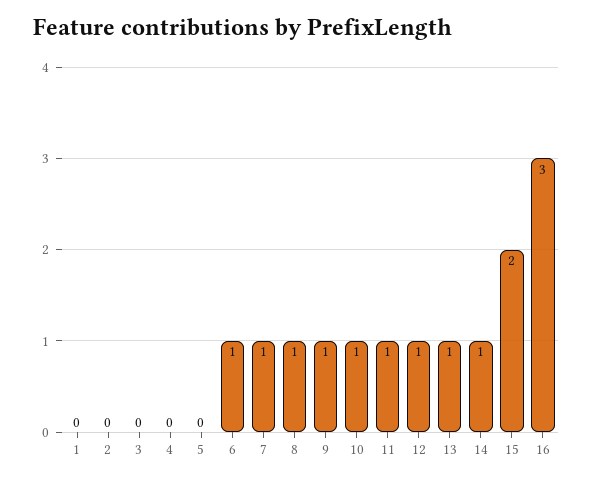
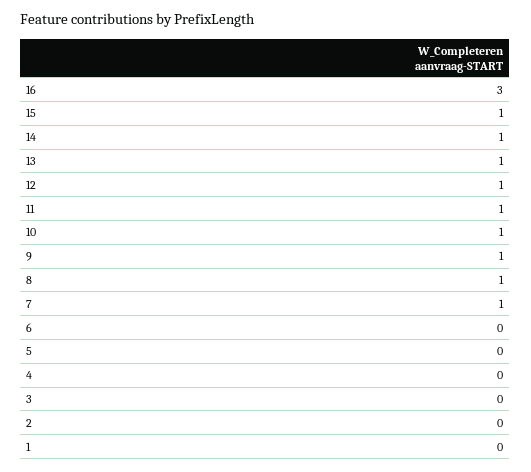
  {
    "1": 0,
    "2": 0,
    "3": 0,
    "4": 0,
    "5": 0,
-   "6": 1,
+   "6": 0,
    "7": 1,
    "8": 1,
    "9": 1,
    "10": 1,
    "11": 1,
    "12": 1,
    "13": 1,
    "14": 1,
-   "15": 2,
+   "15": 1,
    "16": 3
  }

